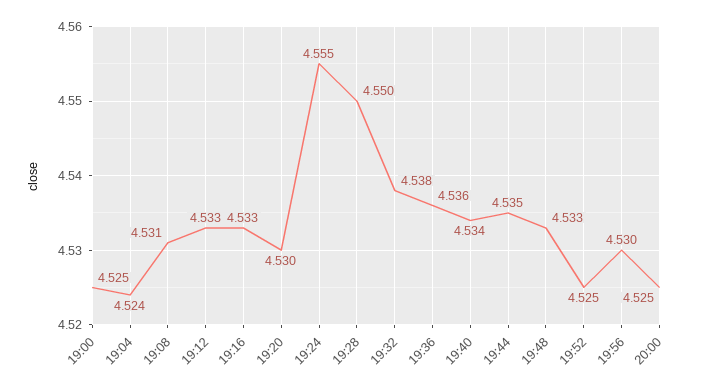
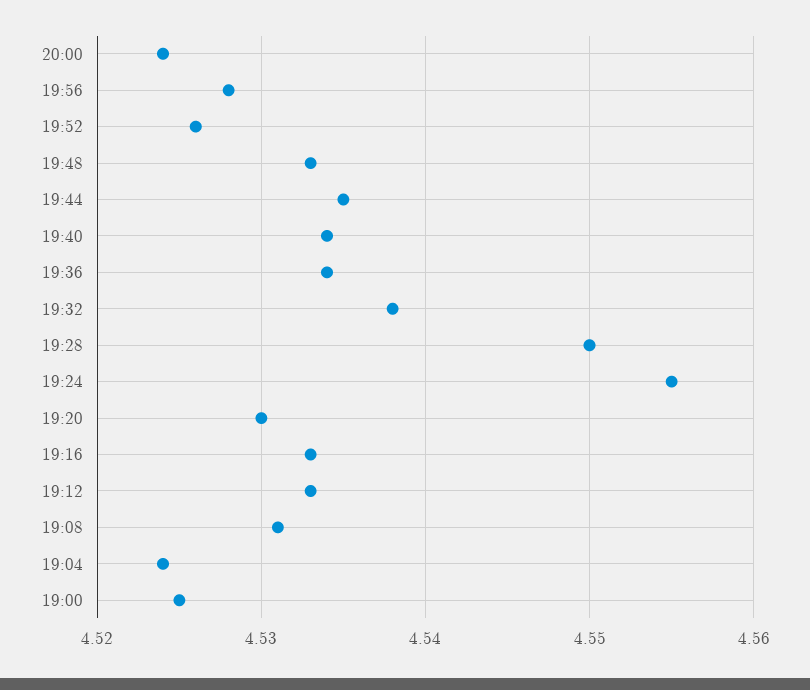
  {
    "19:00": 4.525,
    "19:04": 4.524,
    "19:08": 4.531,
    "19:12": 4.533,
    "19:16": 4.533,
    "19:20": 4.53,
    "19:24": 4.555,
    "19:28": 4.55,
    "19:32": 4.538,
-   "19:36": 4.536,
+   "19:36": 4.534,
    "19:40": 4.534,
    "19:44": 4.535,
    "19:48": 4.533,
-   "19:52": 4.525,
+   "19:52": 4.526,
-   "19:56": 4.53,
+   "19:56": 4.528,
-   "20:00": 4.525
+   "20:00": 4.524
  }

